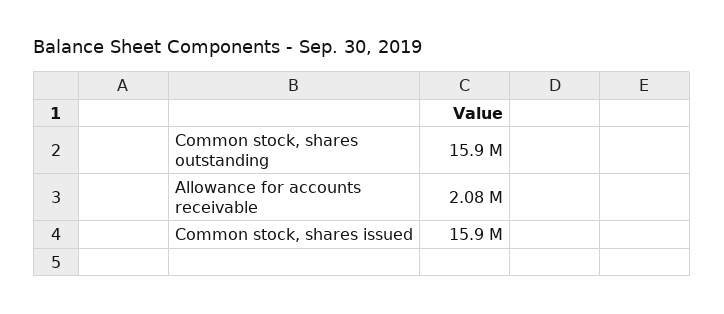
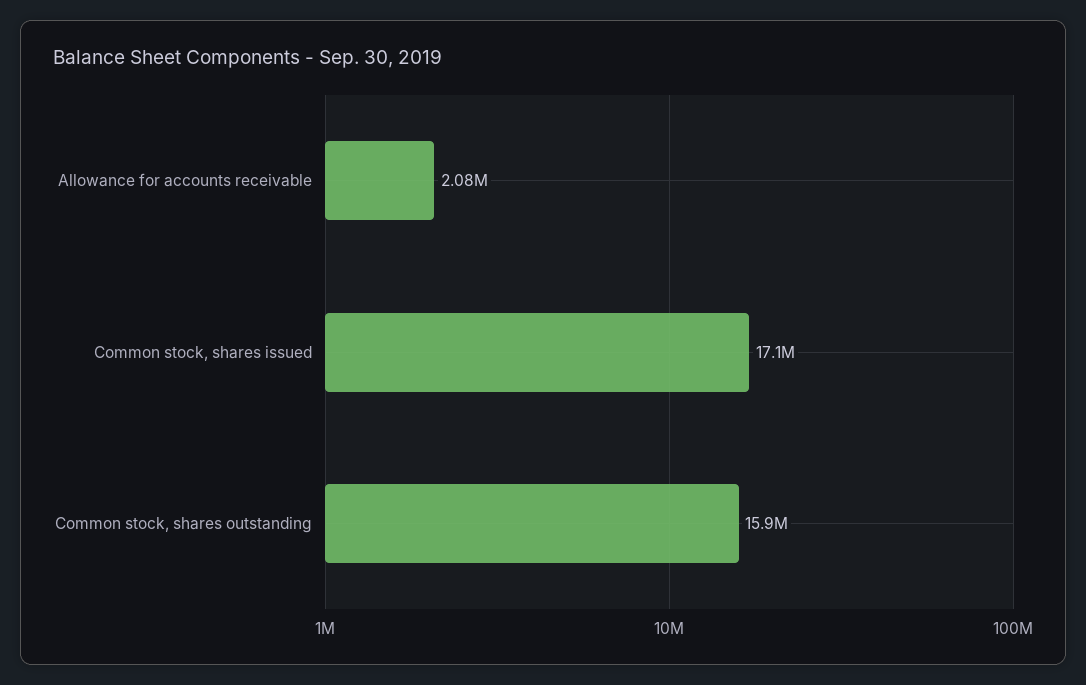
  {
    "Common stock, shares outstanding": 15900000,
    "Allowance for accounts receivable": 2080000,
-   "Common stock, shares issued": 15900000
+   "Common stock, shares issued": 17100000
  }

